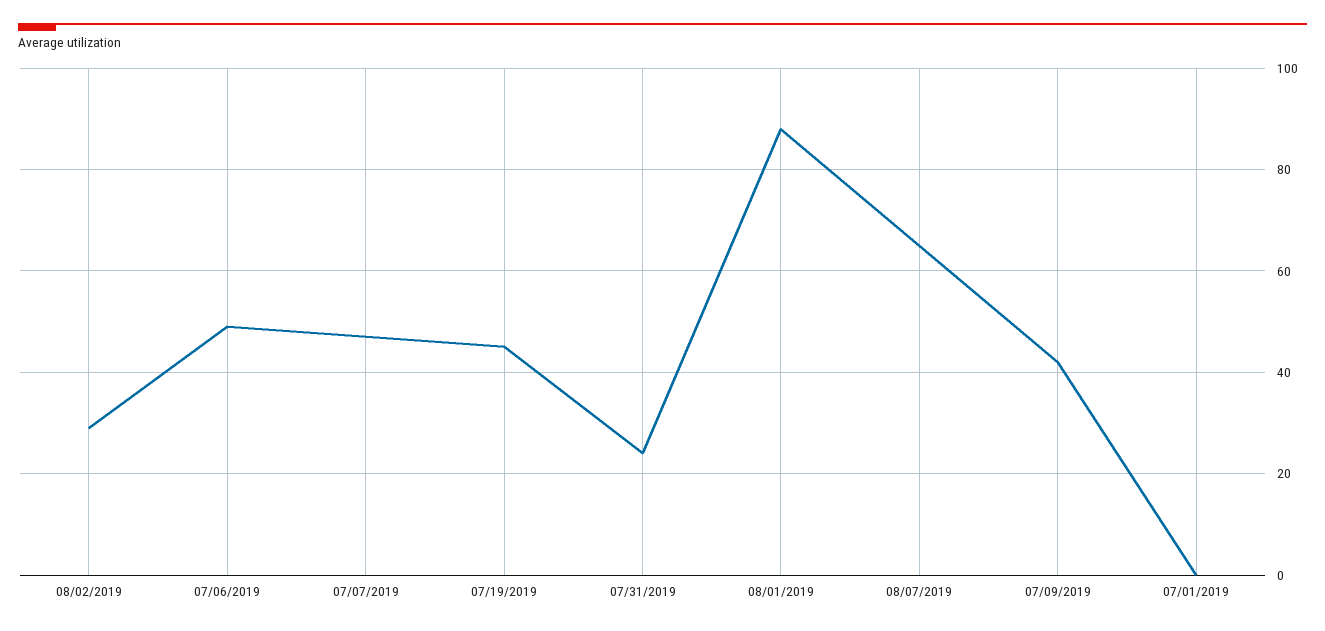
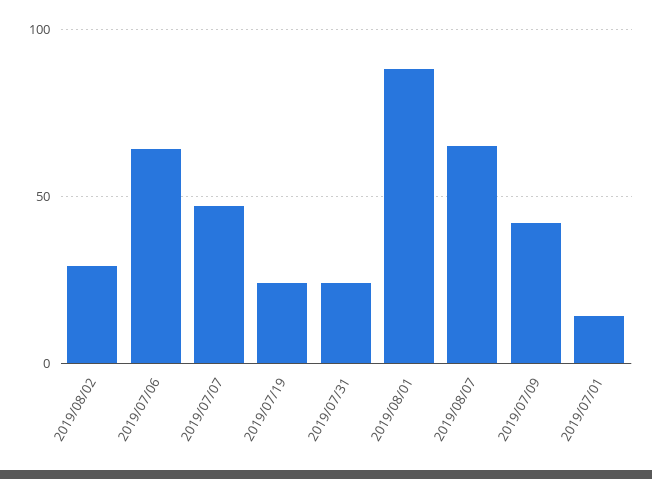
  {
    "08/02/2019": 30,
-   "07/06/2019": 50,
+   "07/06/2019": 65,
    "07/07/2019": 45,
-   "07/19/2019": 45,
+   "07/19/2019": 25,
    "07/31/2019": 25,
    "08/01/2019": 90,
    "08/07/2019": 65,
    "07/09/2019": 40,
-   "07/01/2019": 0
+   "07/01/2019": 15
  }

